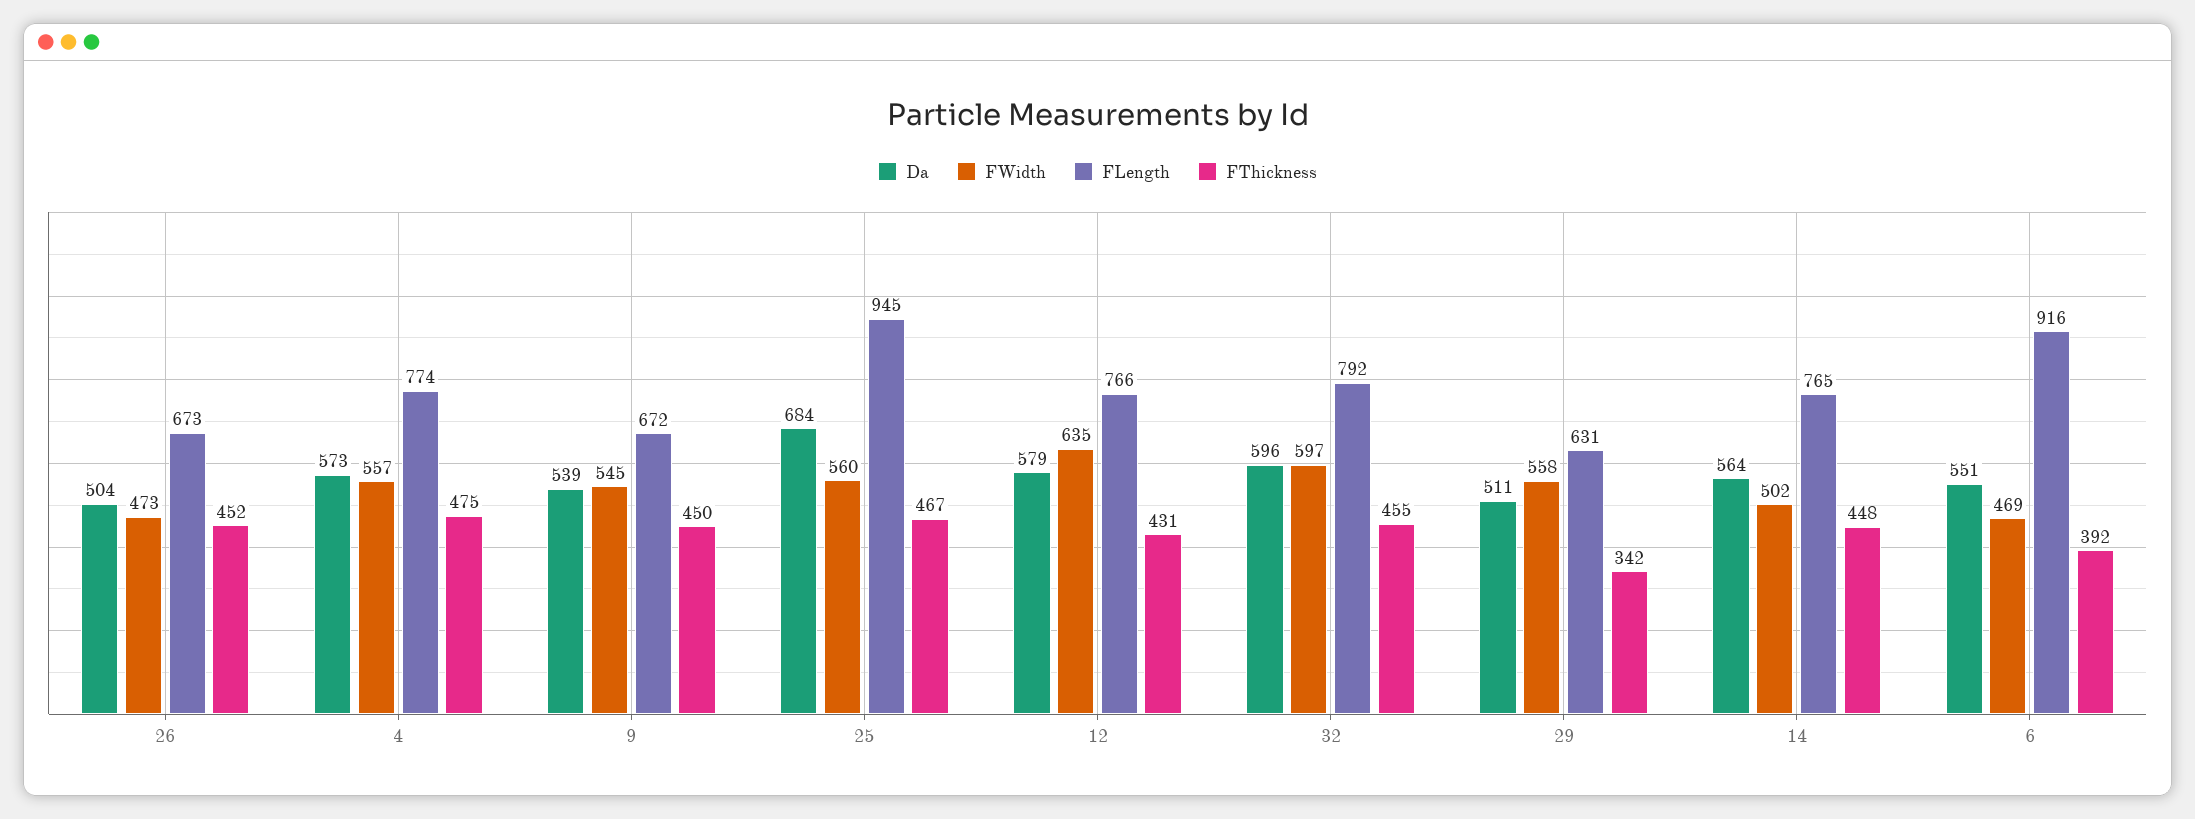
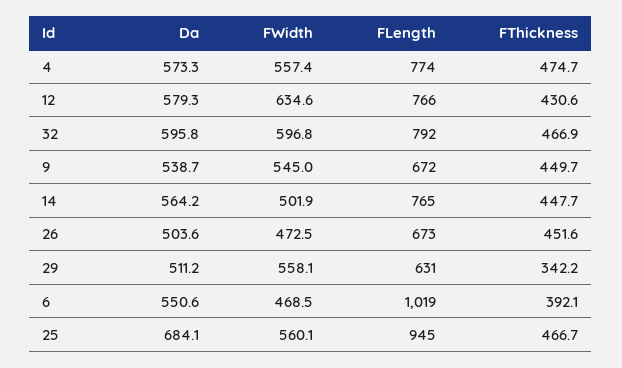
  {
    "Da": {
      "26": 503.6,
      "4": 573.3,
      "9": 538.7,
      "25": 684.1,
      "12": 579.3,
      "32": 595.8,
      "29": 511.2,
      "14": 564.2,
      "6": 550.6
    },
    "FWidth": {
      "26": 472.5,
      "4": 557.4,
      "9": 545,
      "25": 560.1,
      "12": 634.6,
      "32": 596.8,
      "29": 558.1,
      "14": 501.9,
      "6": 468.5
    },
    "FLength": {
      "26": 673,
      "4": 774,
      "9": 672,
      "25": 945,
      "12": 766,
      "32": 792,
      "29": 631,
      "14": 765,
-     "6": 916
+     "6": 1019
    },
    "FThickness": {
      "26": 451.6,
      "4": 474.7,
      "9": 449.7,
      "25": 466.7,
      "12": 430.6,
-     "32": 455,
+     "32": 466.9,
      "29": 342.2,
      "14": 447.7,
      "6": 392.1
    }
  }

